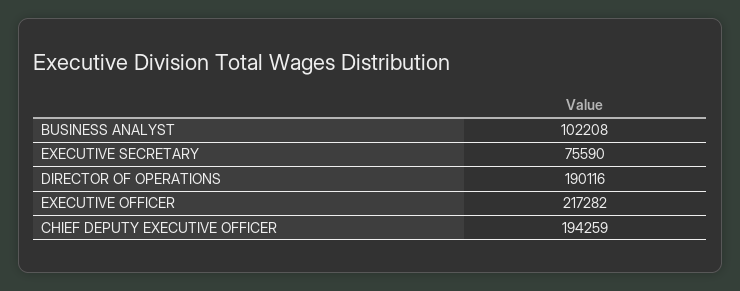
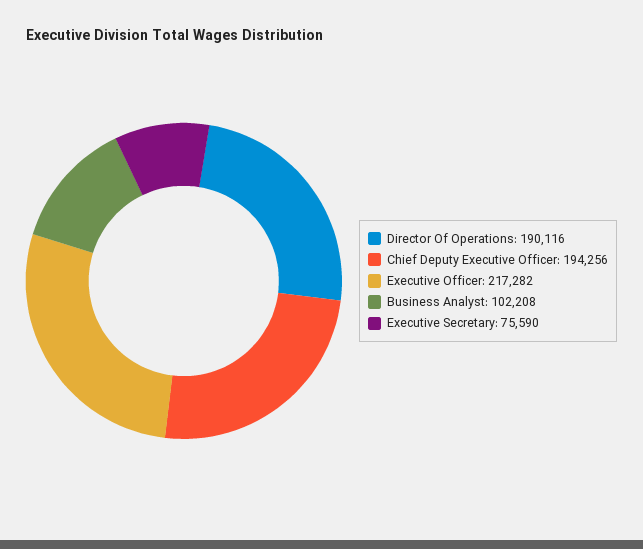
  {
    "BUSINESS ANALYST": 102208,
    "EXECUTIVE SECRETARY": 75590,
    "DIRECTOR OF OPERATIONS": 190116,
    "EXECUTIVE OFFICER": 217282,
-   "CHIEF DEPUTY EXECUTIVE OFFICER": 194259
+   "CHIEF DEPUTY EXECUTIVE OFFICER": 194256
  }

